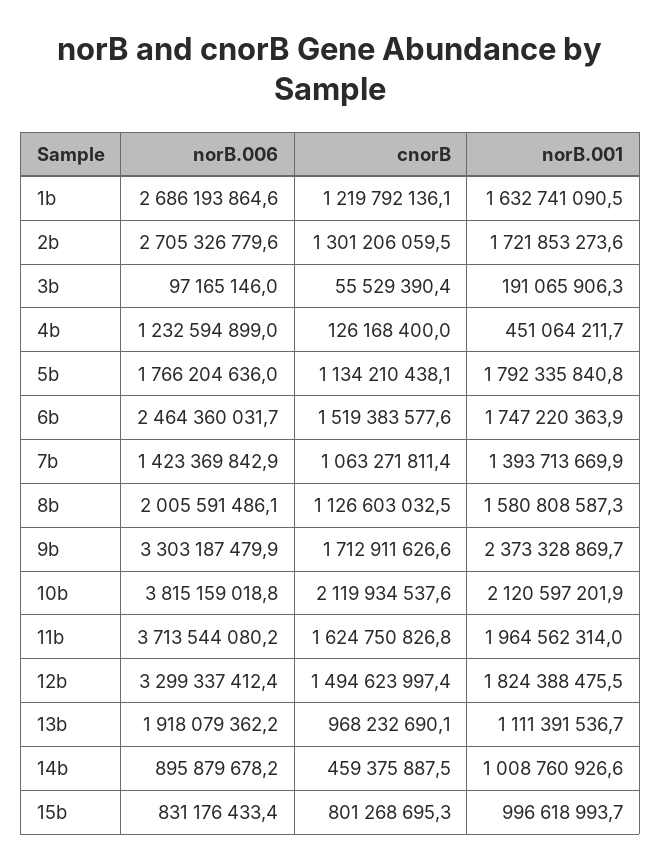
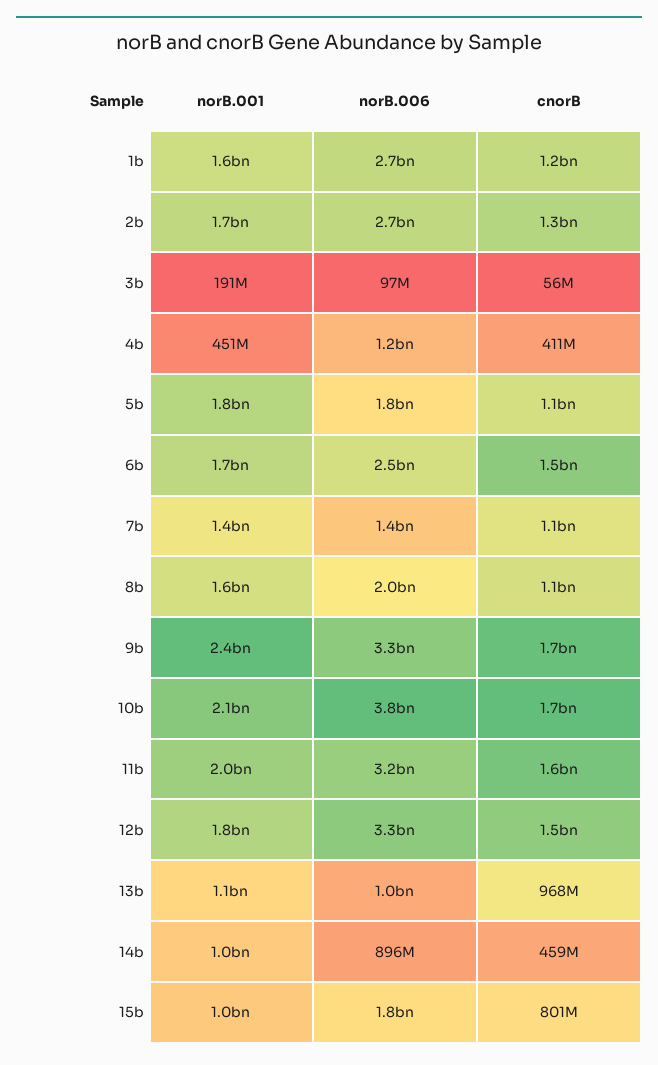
  {
    "norB.006": {
      "1b": 2686193864.6,
      "2b": 2705326779.6,
      "3b": 97165146,
      "4b": 1232594899,
      "5b": 1766204636,
      "6b": 2464360031.7,
      "7b": 1423369842.9,
      "8b": 2005591486.1,
      "9b": 3303187479.9,
      "10b": 3815159018.8,
-     "11b": 3713544080.2,
+     "11b": 3200000000,
      "12b": 3299337412.4,
-     "13b": 1918079362.2,
+     "13b": 1000000000,
      "14b": 895879678.2,
-     "15b": 831176433.4
+     "15b": 1800000000
    },
    "cnorB": {
      "1b": 1219792136.1,
      "2b": 1301206059.5,
      "3b": 55529390.4,
-     "4b": 126168400,
+     "4b": 411000000,
      "5b": 1134210438.1,
      "6b": 1519383577.6,
      "7b": 1063271811.4,
      "8b": 1126603032.5,
      "9b": 1712911626.6,
-     "10b": 2119934537.6,
+     "10b": 1700000000,
      "11b": 1624750826.8,
      "12b": 1494623997.4,
      "13b": 968232690.1,
      "14b": 459375887.5,
      "15b": 801268695.3
    },
    "norB.001": {
      "1b": 1632741090.5,
      "2b": 1721853273.6,
      "3b": 191065906.3,
      "4b": 451064211.7,
      "5b": 1792335840.8,
      "6b": 1747220363.9,
      "7b": 1393713669.9,
      "8b": 1580808587.3,
      "9b": 2373328869.7,
      "10b": 2120597201.9,
      "11b": 1964562314,
      "12b": 1824388475.5,
      "13b": 1111391536.7,
      "14b": 1008760926.6,
      "15b": 996618993.7
    }
  }

